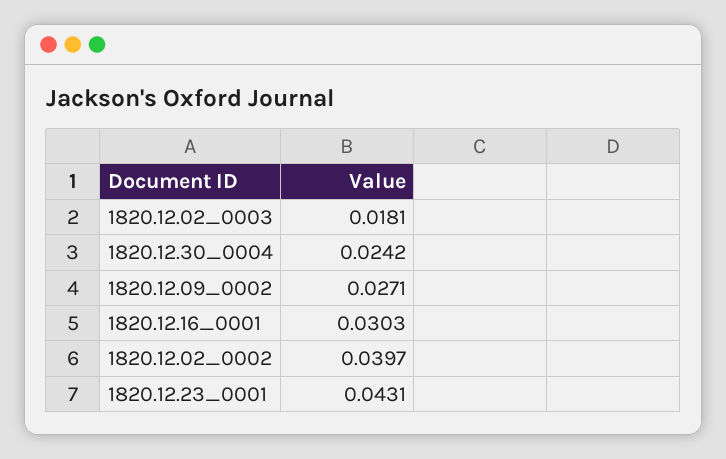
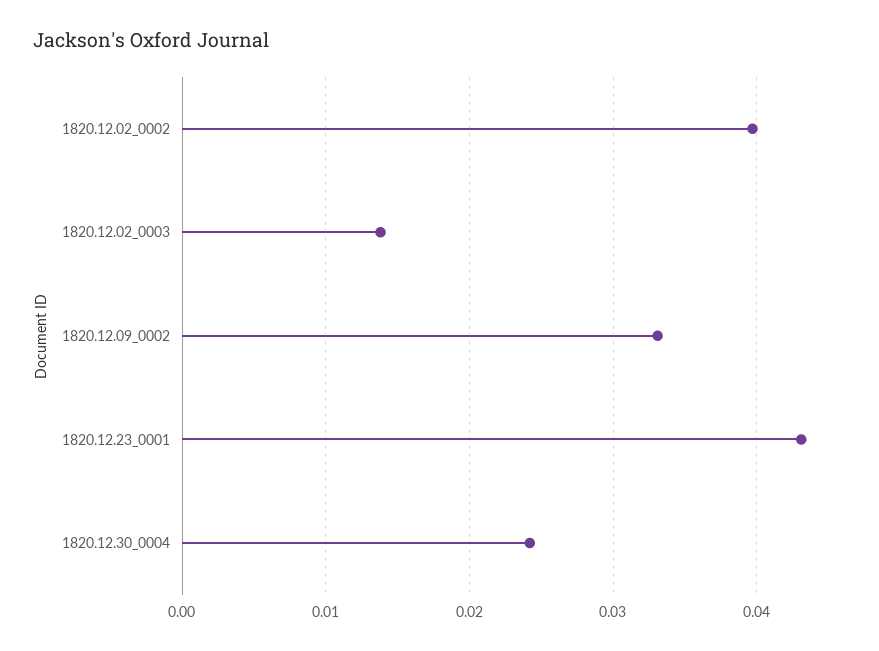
  {
-   "1820.12.02_0003": 0.0181,
+   "1820.12.02_0003": 0.014,
    "1820.12.30_0004": 0.0242,
-   "1820.12.09_0002": 0.0271,
+   "1820.12.09_0002": 0.033,
-   "1820.12.16_0001": 0.0303,
    "1820.12.02_0002": 0.0397,
    "1820.12.23_0001": 0.0431
  }

